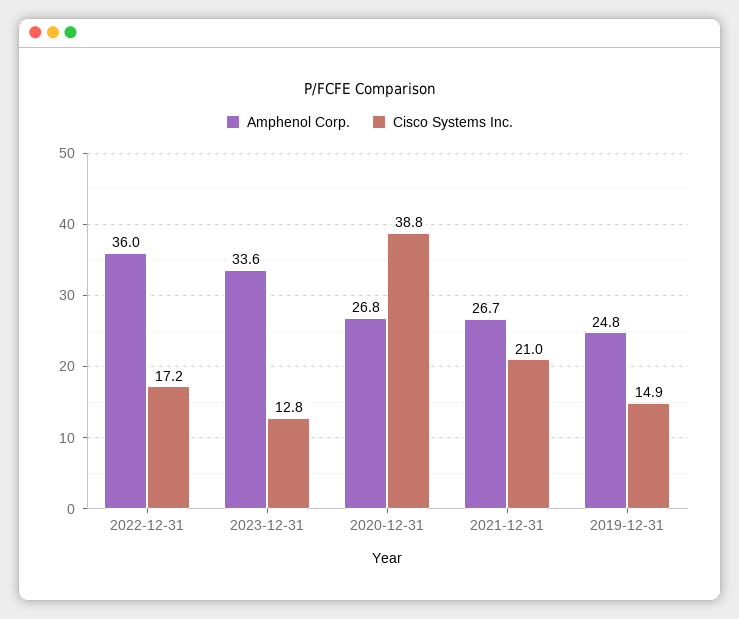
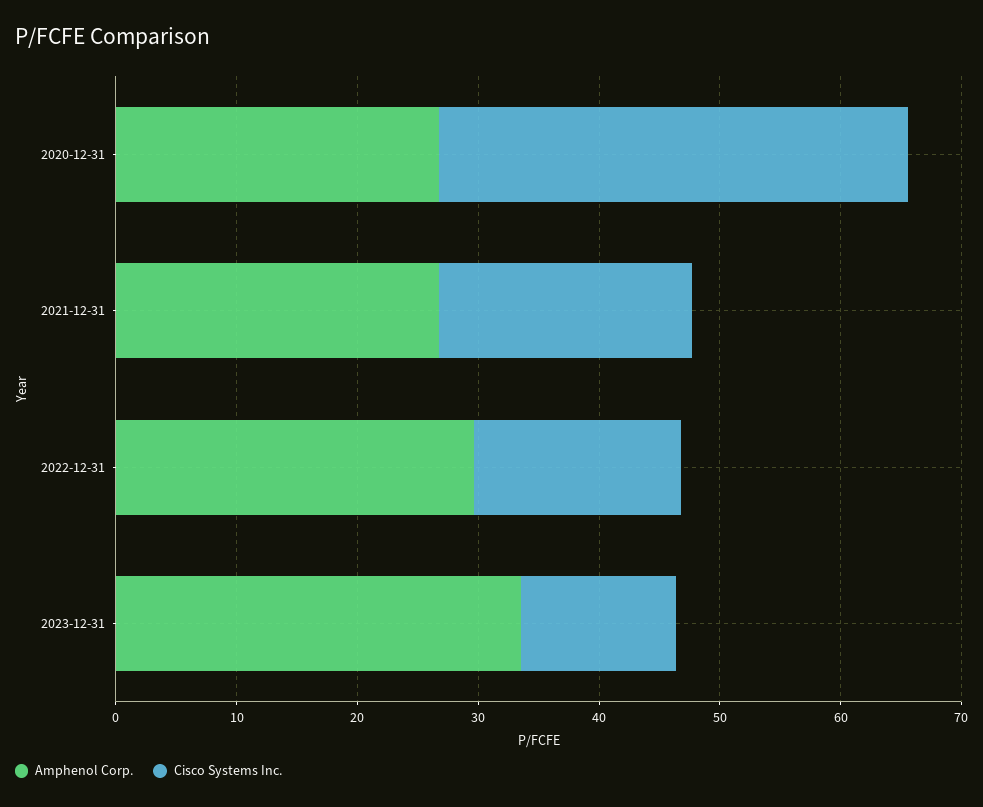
  {
    "Amphenol Corp.": {
-     "2022-12-31": 36,
+     "2022-12-31": 30,
      "2023-12-31": 33.6,
      "2020-12-31": 26.8,
-     "2021-12-31": 26.7,
+     "2021-12-31": 26.7
-     "2019-12-31": 24.8
    },
    "Cisco Systems Inc.": {
      "2022-12-31": 17.2,
      "2023-12-31": 12.8,
      "2020-12-31": 38.8,
-     "2021-12-31": 21,
+     "2021-12-31": 21
-     "2019-12-31": 14.9
    }
  }

